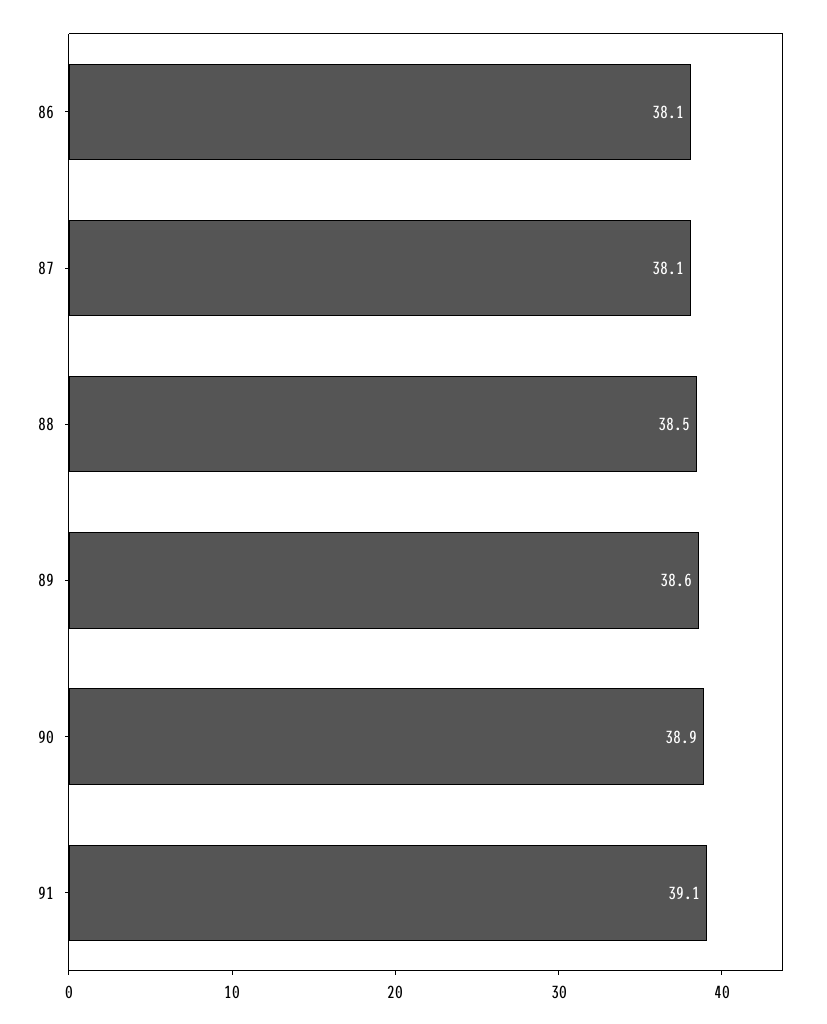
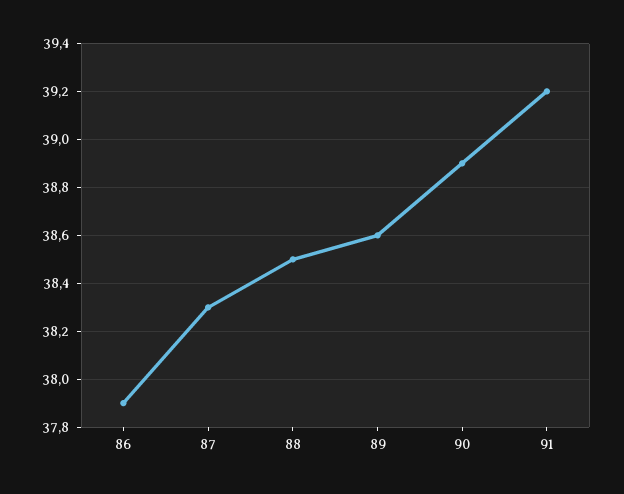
  {
-   "86": 38.1,
+   "86": 37.9,
-   "87": 38.1,
+   "87": 38.3,
    "88": 38.5,
    "89": 38.6,
    "90": 38.9,
-   "91": 39.1
+   "91": 39.2
  }

